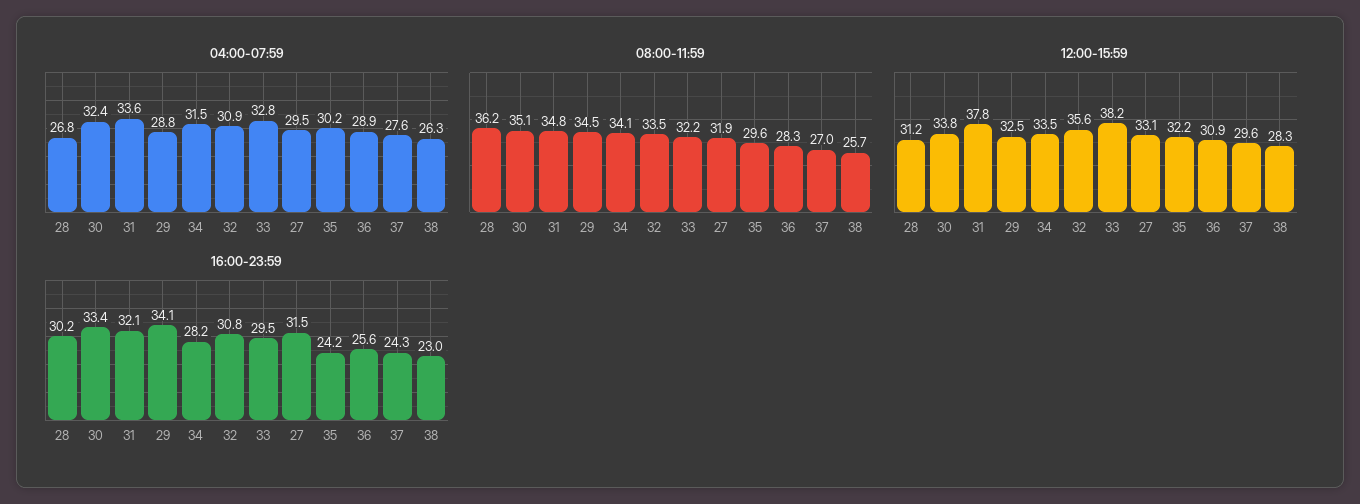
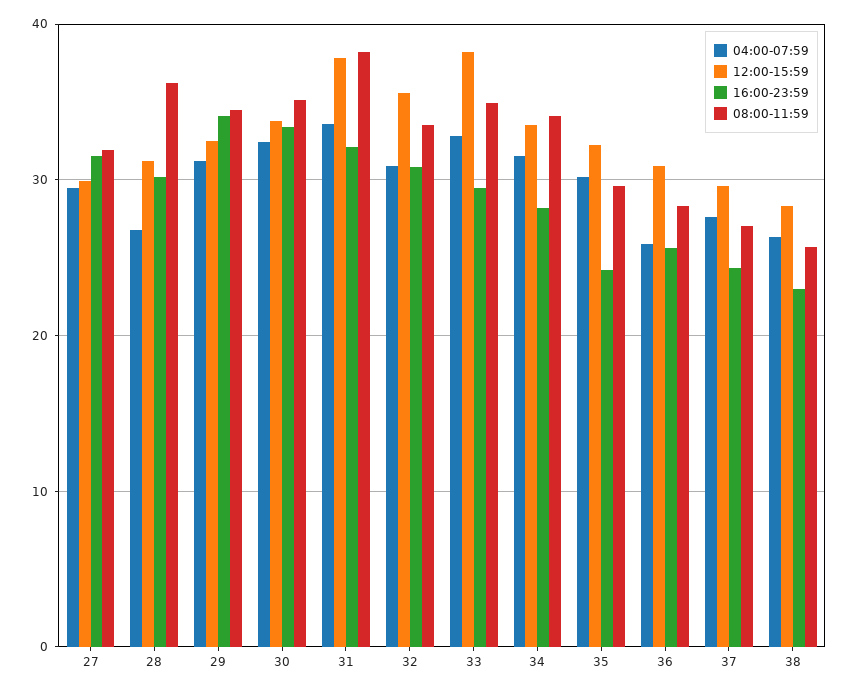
  {
    "04:00-07:59": {
      "28": 26.8,
      "30": 32.4,
      "31": 33.6,
-     "29": 28.8,
+     "29": 31,
      "34": 31.5,
      "32": 30.9,
      "33": 32.8,
      "27": 29.5,
      "35": 30.2,
-     "36": 28.9,
+     "36": 26,
      "37": 27.6,
      "38": 26.3
    },
    "08:00-11:59": {
      "28": 36.2,
      "30": 35.1,
-     "31": 34.8,
+     "31": 38,
      "29": 34.5,
      "34": 34.1,
      "32": 33.5,
-     "33": 32.2,
+     "33": 35,
      "27": 31.9,
      "35": 29.6,
      "36": 28.3,
      "37": 27,
      "38": 25.7
    },
    "12:00-15:59": {
      "28": 31.2,
      "30": 33.8,
      "31": 37.8,
      "29": 32.5,
      "34": 33.5,
      "32": 35.6,
      "33": 38.2,
-     "27": 33.1,
+     "27": 30,
      "35": 32.2,
      "36": 30.9,
      "37": 29.6,
      "38": 28.3
    },
    "16:00-23:59": {
      "28": 30.2,
      "30": 33.4,
      "31": 32.1,
      "29": 34.1,
      "34": 28.2,
      "32": 30.8,
      "33": 29.5,
      "27": 31.5,
      "35": 24.2,
      "36": 25.6,
      "37": 24.3,
      "38": 23
    }
  }

